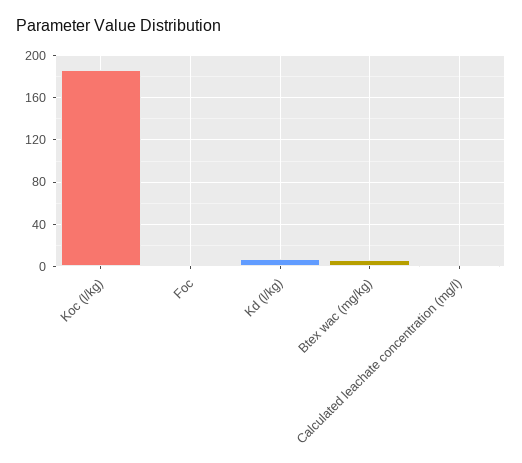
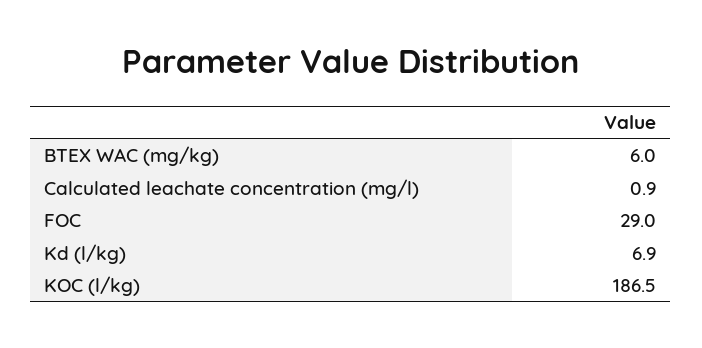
  {
    "Koc (l/kg)": 186.5,
-   "Foc": 0,
+   "Foc": 29,
    "Kd (l/kg)": 6.9,
    "Btex wac (mg/kg)": 6,
    "Calculated leachate concentration (mg/l)": 0.9
  }

